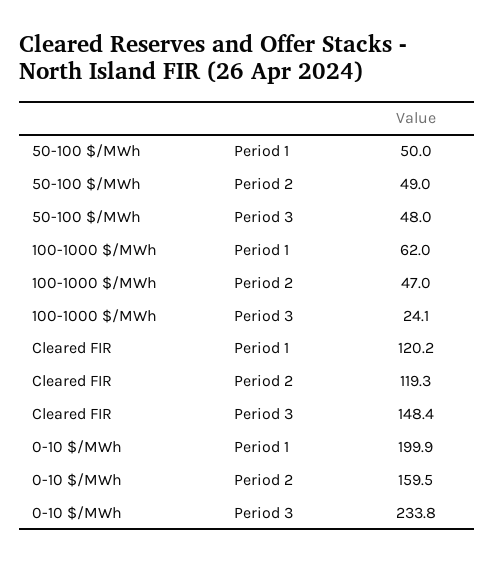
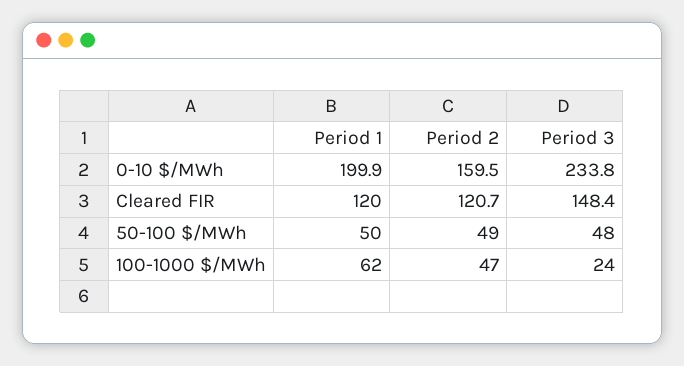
  {
    "50-100 $/MWh": {
      "Period 1": 50,
      "Period 2": 49,
      "Period 3": 48
    },
    "100-1000 $/MWh": {
      "Period 1": 62,
      "Period 2": 47,
-     "Period 3": 24.1
+     "Period 3": 24
    },
    "Cleared FIR": {
-     "Period 1": 120.2,
+     "Period 1": 120,
-     "Period 2": 119.3,
+     "Period 2": 120.7,
      "Period 3": 148.4
    },
    "0-10 $/MWh": {
      "Period 1": 199.9,
      "Period 2": 159.5,
      "Period 3": 233.8
    }
  }

